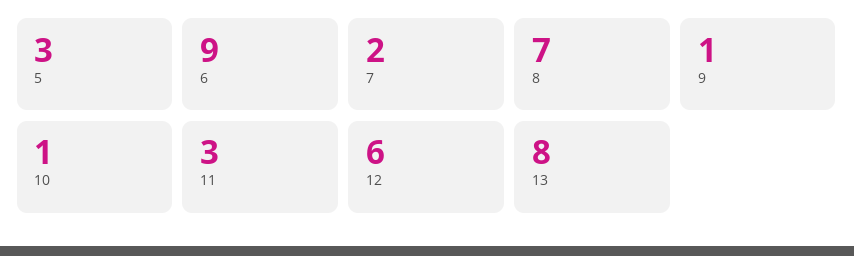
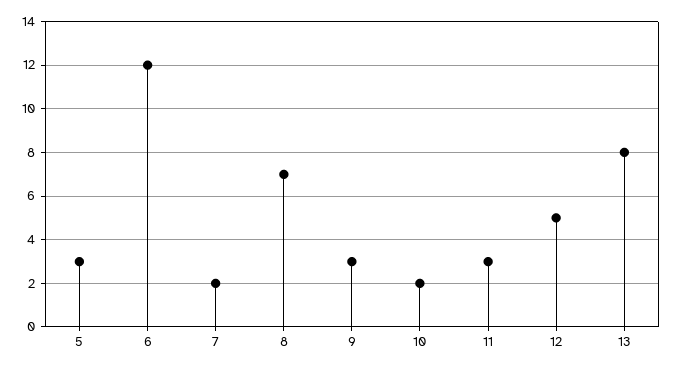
  {
    "5": 3,
-   "6": 9,
+   "6": 12,
    "7": 2,
    "8": 7,
-   "9": 1,
+   "9": 3,
-   "10": 1,
+   "10": 2,
    "11": 3,
-   "12": 6,
+   "12": 5,
    "13": 8
  }

